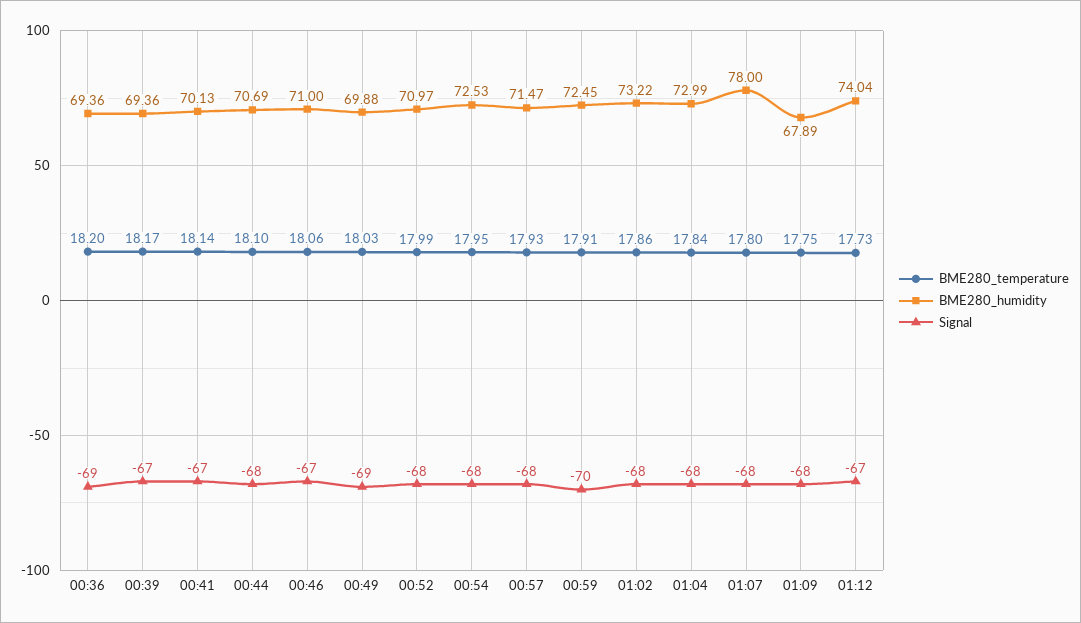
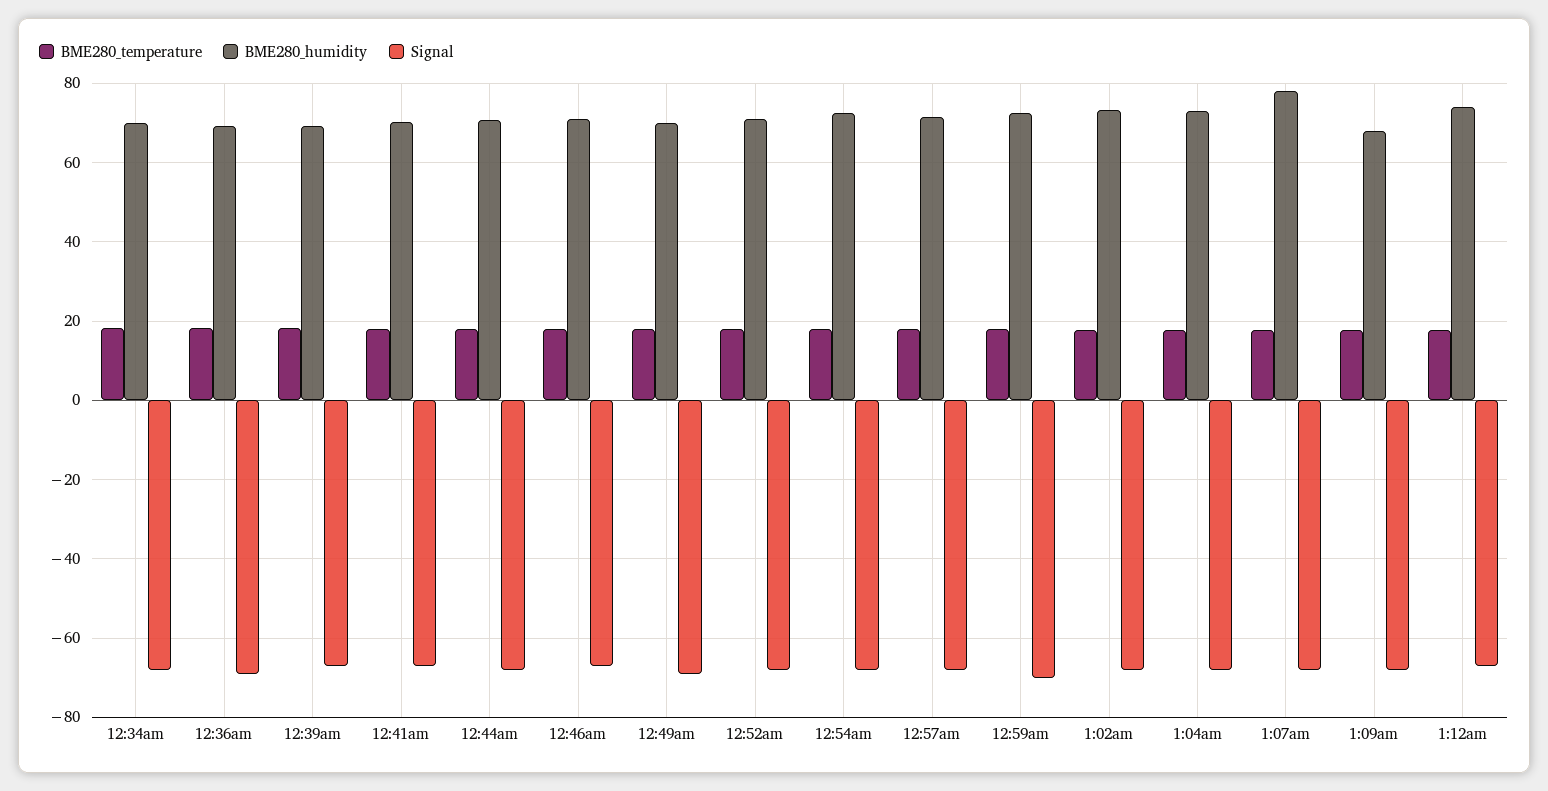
  {
    "BME280_temperature": {
      "00:36": 18.2,
      "00:39": 18.17,
      "00:41": 18.14,
      "00:44": 18.1,
      "00:46": 18.06,
      "00:49": 18.03,
      "00:52": 17.99,
      "00:54": 17.95,
      "00:57": 17.93,
      "00:59": 17.91,
      "01:02": 17.86,
      "01:04": 17.84,
      "01:07": 17.8,
      "01:09": 17.75,
-     "01:12": 17.73
+     "01:12": 17.73,
+     "12:34am": 18
    },
    "BME280_humidity": {
      "00:36": 69.36,
      "00:39": 69.36,
      "00:41": 70.13,
      "00:44": 70.69,
      "00:46": 71,
      "00:49": 69.88,
      "00:52": 70.97,
      "00:54": 72.53,
      "00:57": 71.47,
      "00:59": 72.45,
      "01:02": 73.22,
      "01:04": 72.99,
      "01:07": 78,
      "01:09": 67.89,
-     "01:12": 74.04
+     "01:12": 74.04,
+     "12:34am": 70
    },
    "Signal": {
      "00:36": -69,
      "00:39": -67,
      "00:41": -67,
      "00:44": -68,
      "00:46": -67,
      "00:49": -69,
      "00:52": -68,
      "00:54": -68,
      "00:57": -68,
      "00:59": -70,
      "01:02": -68,
      "01:04": -68,
      "01:07": -68,
      "01:09": -68,
-     "01:12": -67
+     "01:12": -67,
+     "12:34am": -68
    }
  }

